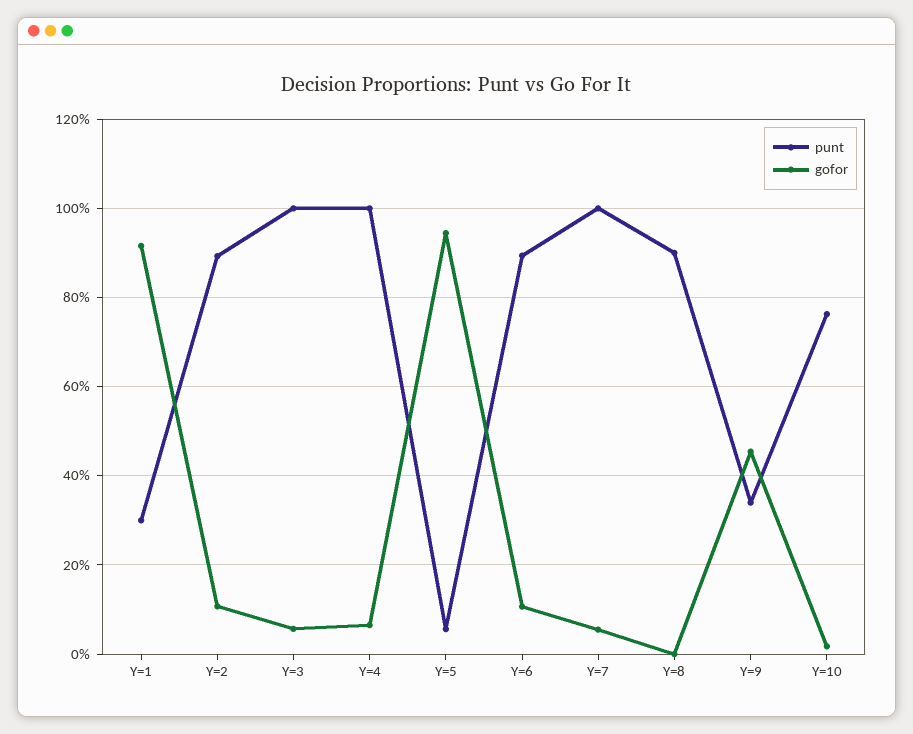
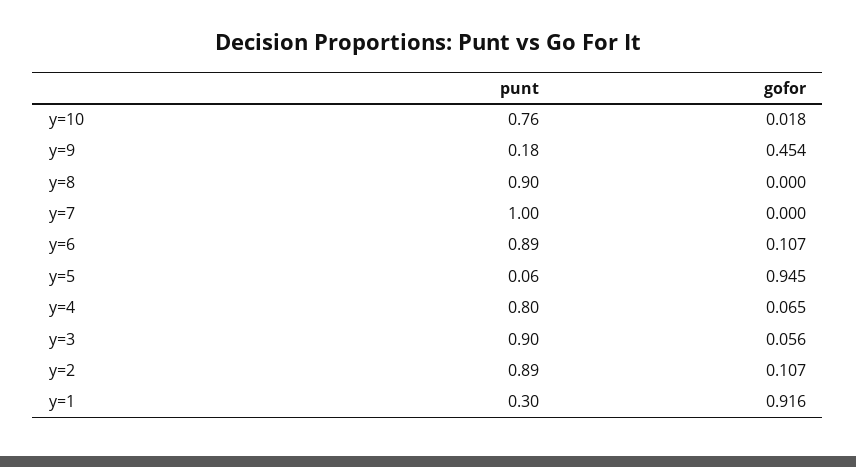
  {
    "punt": {
      "Y=1": 0.3,
      "Y=2": 0.89,
-     "Y=3": 1,
+     "Y=3": 0.9,
-     "Y=4": 1,
+     "Y=4": 0.8,
      "Y=5": 0.06,
      "Y=6": 0.89,
      "Y=7": 1,
      "Y=8": 0.9,
-     "Y=9": 0.34,
+     "Y=9": 0.18,
      "Y=10": 0.76
    },
    "gofor": {
      "Y=1": 0.916,
      "Y=2": 0.107,
      "Y=3": 0.056,
      "Y=4": 0.065,
      "Y=5": 0.945,
      "Y=6": 0.107,
-     "Y=7": 0.06,
+     "Y=7": 0,
      "Y=8": 0,
      "Y=9": 0.454,
      "Y=10": 0.018
    }
  }

